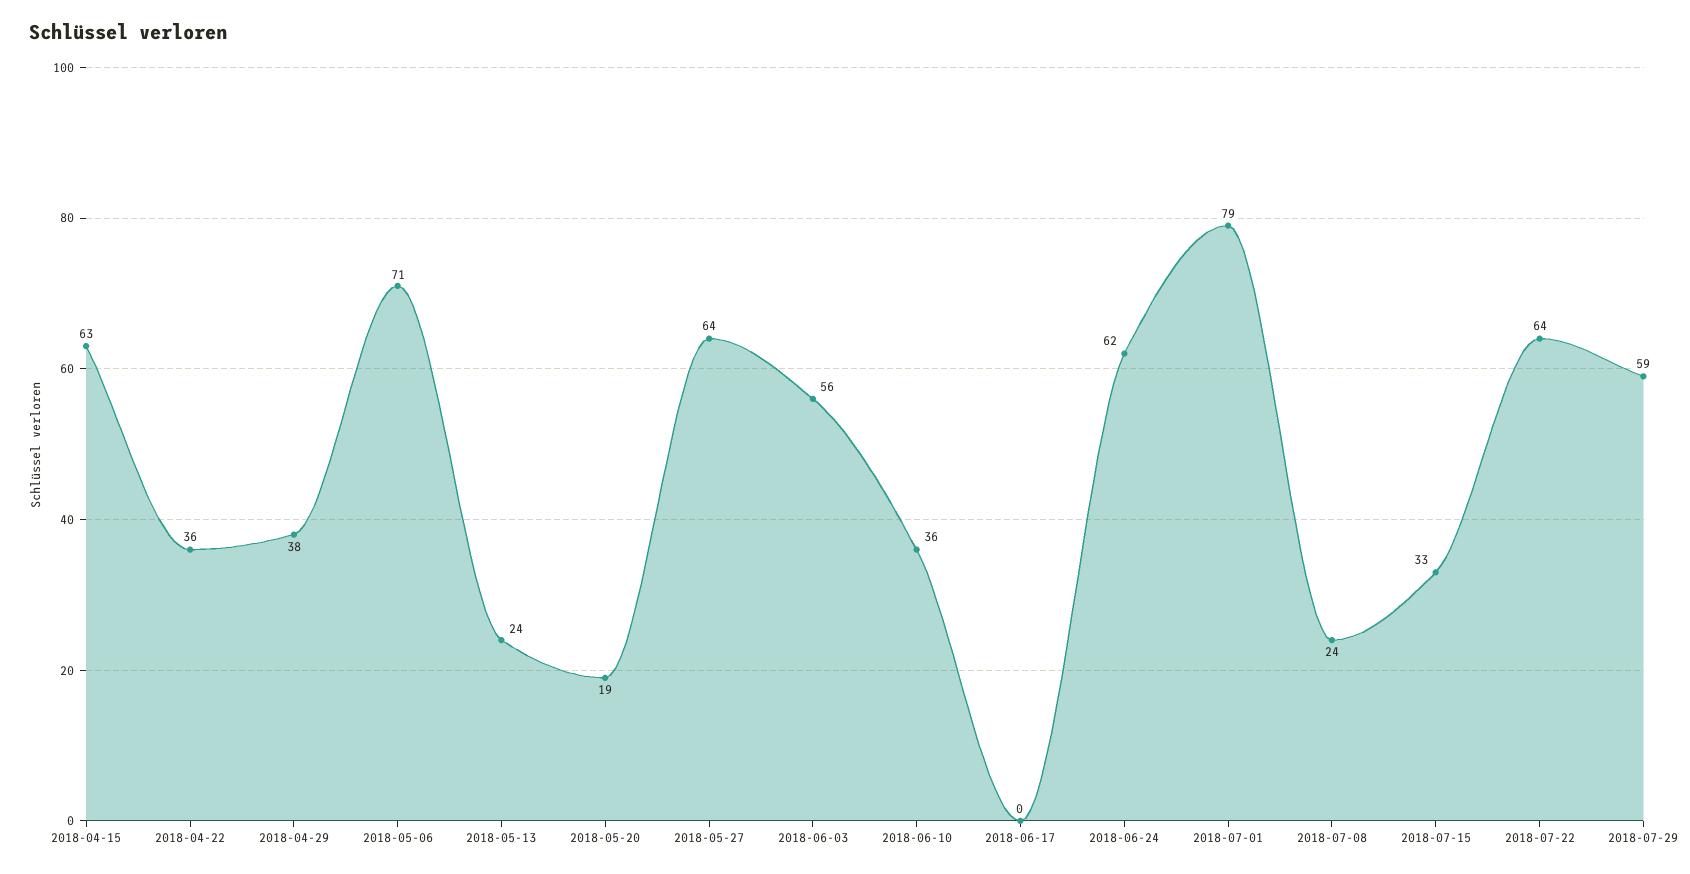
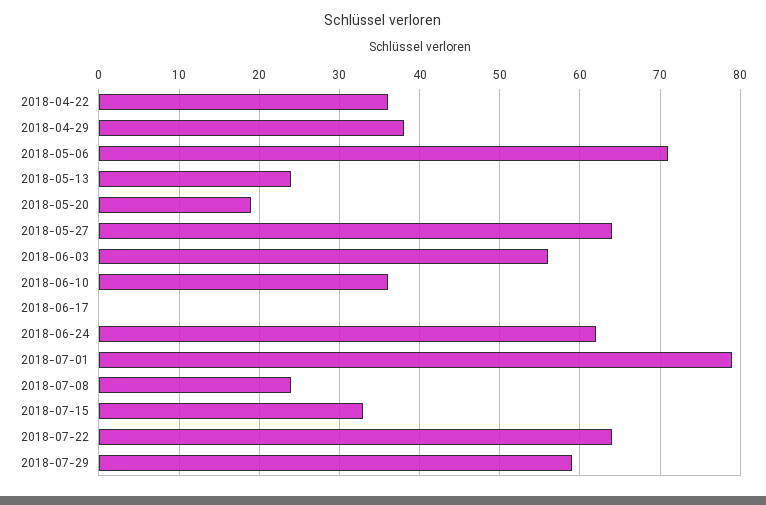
  {
-   "2018-04-15": 63,
    "2018-04-22": 36,
    "2018-04-29": 38,
    "2018-05-06": 71,
    "2018-05-13": 24,
    "2018-05-20": 19,
    "2018-05-27": 64,
    "2018-06-03": 56,
    "2018-06-10": 36,
    "2018-06-17": 0,
    "2018-06-24": 62,
    "2018-07-01": 79,
    "2018-07-08": 24,
    "2018-07-15": 33,
    "2018-07-22": 64,
    "2018-07-29": 59
  }

